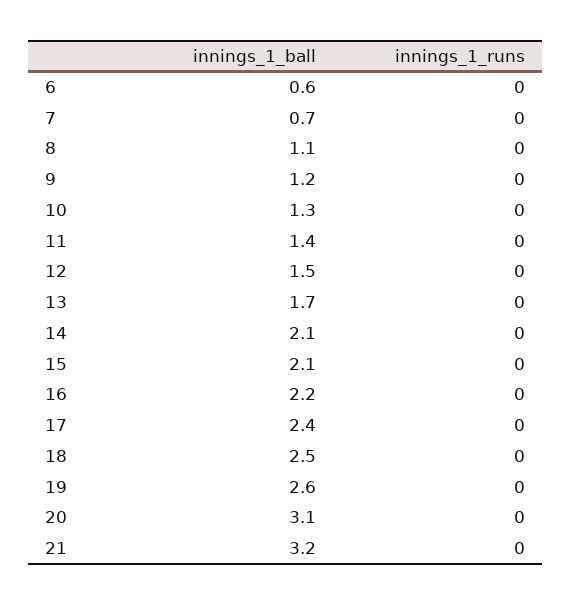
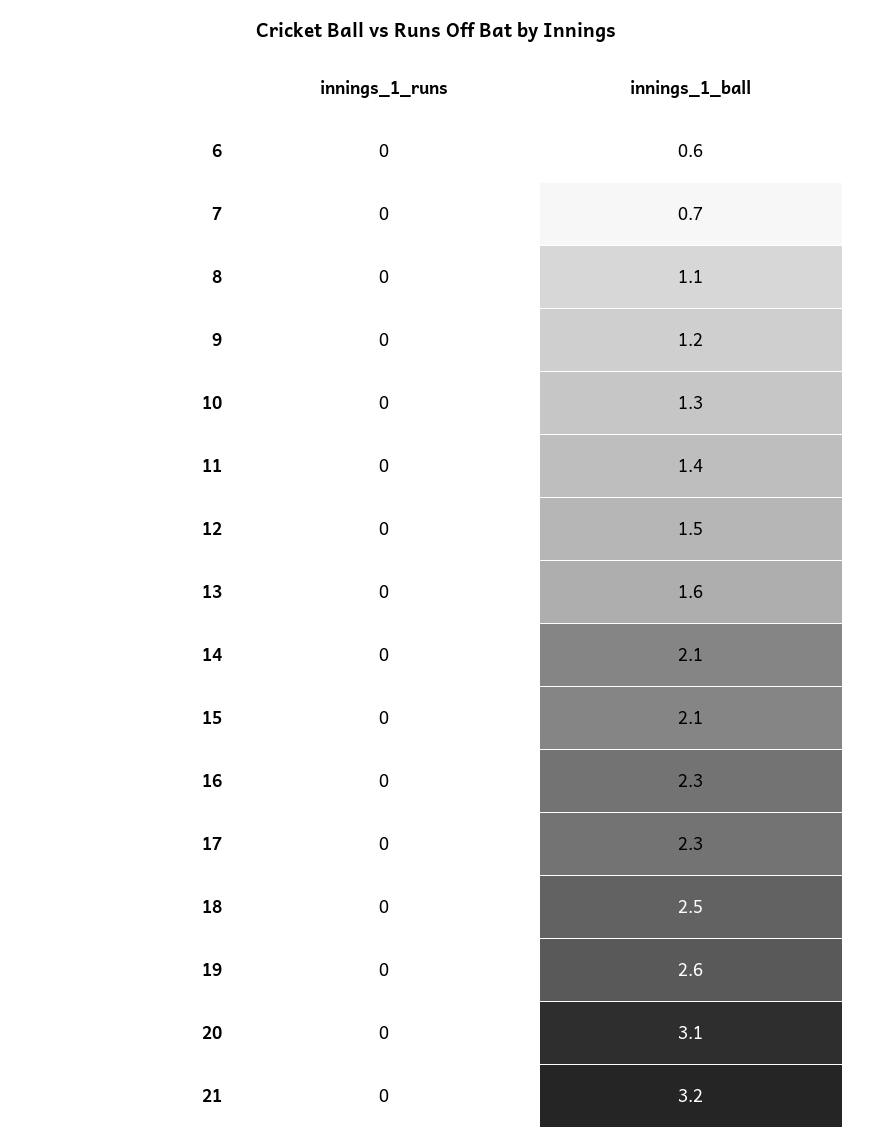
  {
    "innings_1_ball": {
      "6": 0.6,
      "7": 0.7,
      "8": 1.1,
      "9": 1.2,
      "10": 1.3,
      "11": 1.4,
      "12": 1.5,
-     "13": 1.7,
+     "13": 1.6,
      "14": 2.1,
      "15": 2.1,
-     "16": 2.2,
+     "16": 2.3,
-     "17": 2.4,
+     "17": 2.3,
      "18": 2.5,
      "19": 2.6,
      "20": 3.1,
      "21": 3.2
    },
    "innings_1_runs": {
      "6": 0,
      "7": 0,
      "8": 0,
      "9": 0,
      "10": 0,
      "11": 0,
      "12": 0,
      "13": 0,
      "14": 0,
      "15": 0,
      "16": 0,
      "17": 0,
      "18": 0,
      "19": 0,
      "20": 0,
      "21": 0
    }
  }

